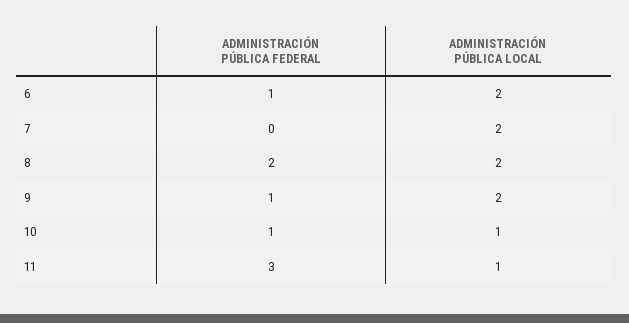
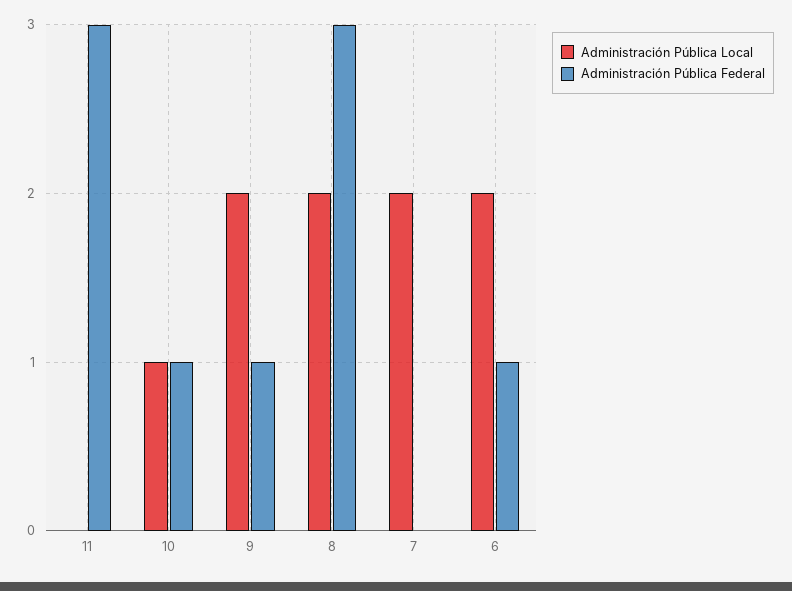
  {
    "ADMINISTRACIÓN PÚBLICA FEDERAL": {
      "6": 1,
      "7": 0,
-     "8": 2,
+     "8": 3,
      "9": 1,
      "10": 1,
      "11": 3
    },
    "ADMINISTRACIÓN PÚBLICA LOCAL": {
      "6": 2,
      "7": 2,
      "8": 2,
      "9": 2,
      "10": 1,
-     "11": 1
+     "11": 0
    }
  }

